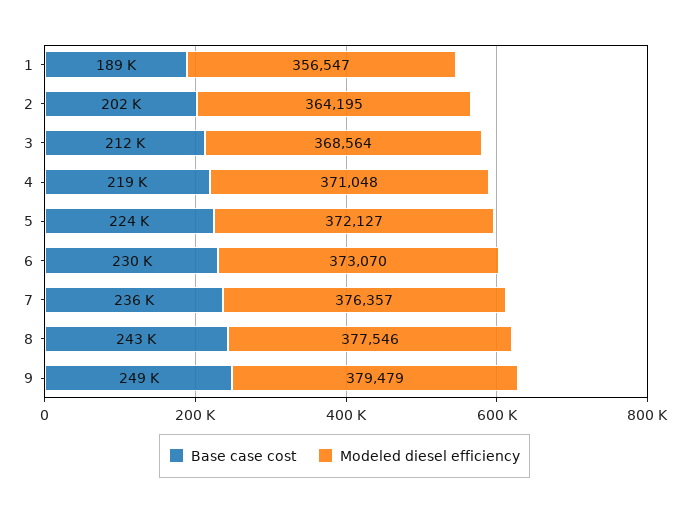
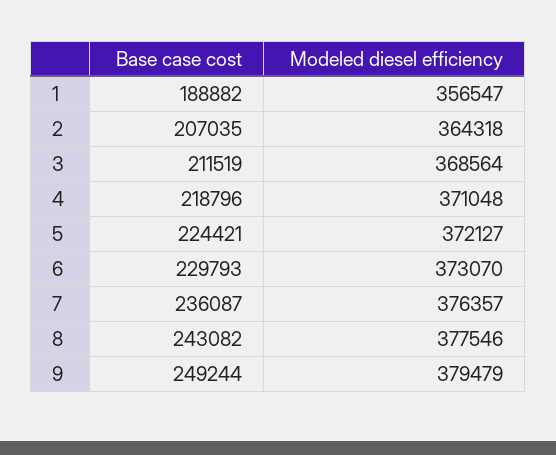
  {
    "Base case cost": {
      "1": 188882,
-     "2": 202000,
+     "2": 207035,
      "3": 211519,
      "4": 218796,
      "5": 224421,
      "6": 229793,
      "7": 236087,
      "8": 243082,
      "9": 249244
    },
    "Modeled diesel efficiency": {
      "1": 356547,
-     "2": 364195,
+     "2": 364318,
      "3": 368564,
      "4": 371048,
      "5": 372127,
      "6": 373070,
      "7": 376357,
      "8": 377546,
      "9": 379479
    }
  }

